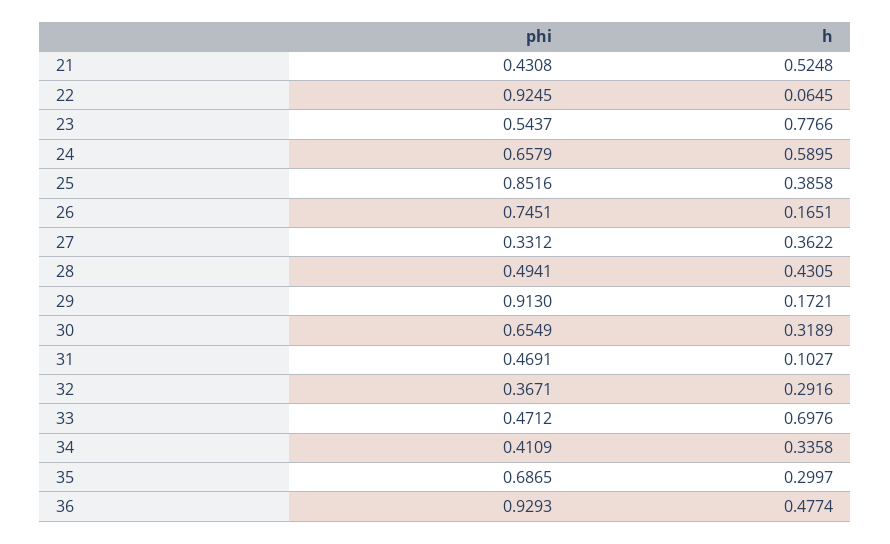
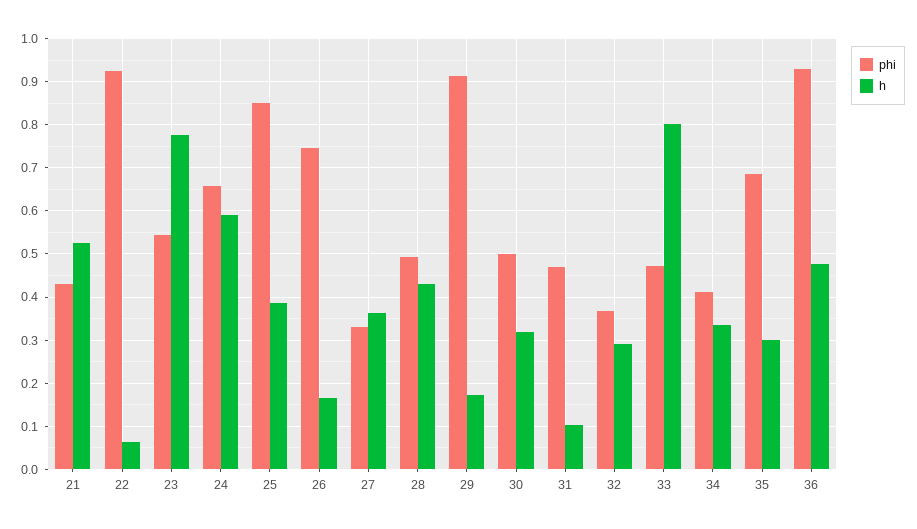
  {
    "phi": {
      "21": 0.4308,
      "22": 0.9245,
      "23": 0.5437,
      "24": 0.6579,
      "25": 0.8516,
      "26": 0.7451,
      "27": 0.3312,
      "28": 0.4941,
      "29": 0.913,
-     "30": 0.6549,
+     "30": 0.5,
      "31": 0.4691,
      "32": 0.3671,
      "33": 0.4712,
      "34": 0.4109,
      "35": 0.6865,
      "36": 0.9293
    },
    "h": {
      "21": 0.5248,
      "22": 0.0645,
      "23": 0.7766,
      "24": 0.5895,
      "25": 0.3858,
      "26": 0.1651,
      "27": 0.3622,
      "28": 0.4305,
      "29": 0.1721,
      "30": 0.3189,
      "31": 0.1027,
      "32": 0.2916,
-     "33": 0.6976,
+     "33": 0.8,
      "34": 0.3358,
      "35": 0.2997,
      "36": 0.4774
    }
  }

